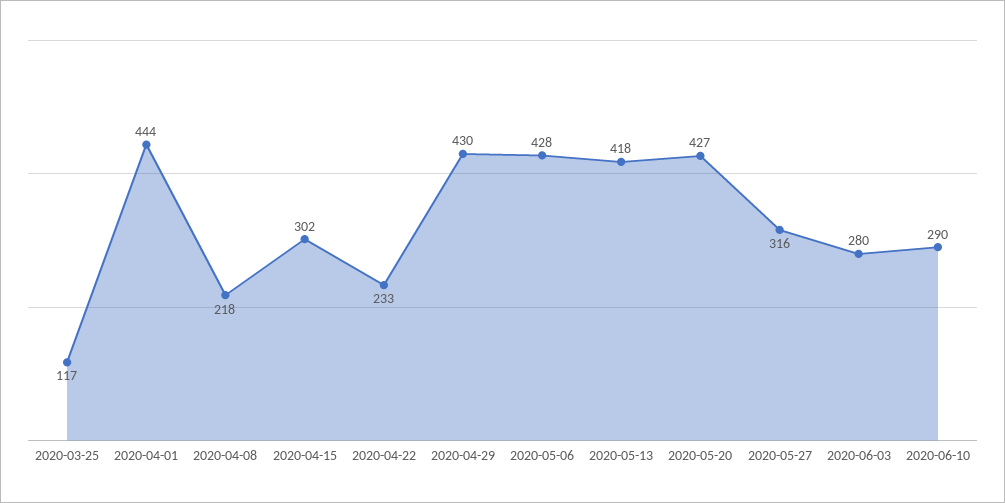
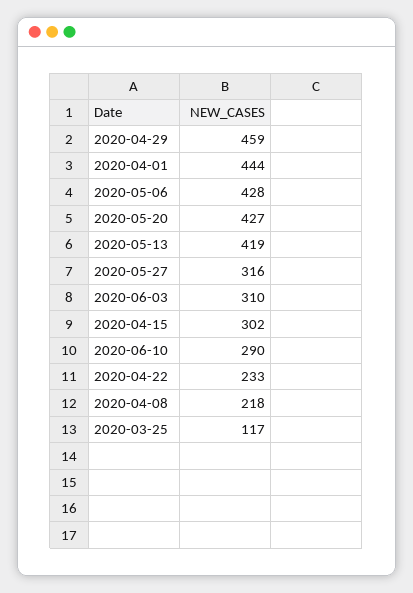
  {
    "2020-03-25": 117,
    "2020-04-01": 444,
    "2020-04-08": 218,
    "2020-04-15": 302,
    "2020-04-22": 233,
-   "2020-04-29": 430,
+   "2020-04-29": 459,
    "2020-05-06": 428,
-   "2020-05-13": 418,
+   "2020-05-13": 419,
    "2020-05-20": 427,
    "2020-05-27": 316,
-   "2020-06-03": 280,
+   "2020-06-03": 310,
    "2020-06-10": 290
  }

